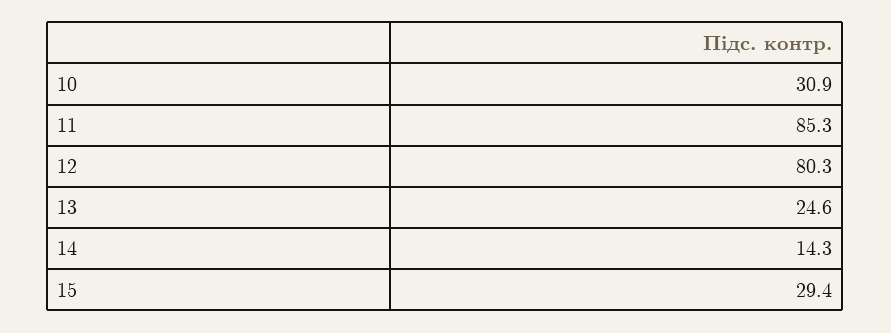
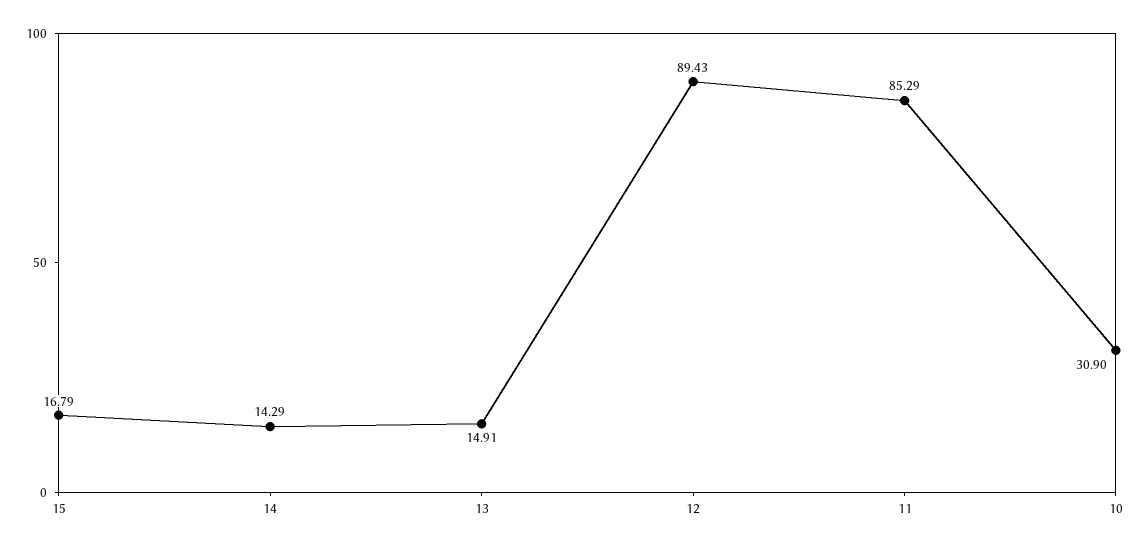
  {
    "10": 30.9,
    "11": 85.29,
-   "12": 80.3,
+   "12": 89.43,
-   "13": 24.6,
+   "13": 14.91,
    "14": 14.29,
-   "15": 29.4
+   "15": 16.79
  }

